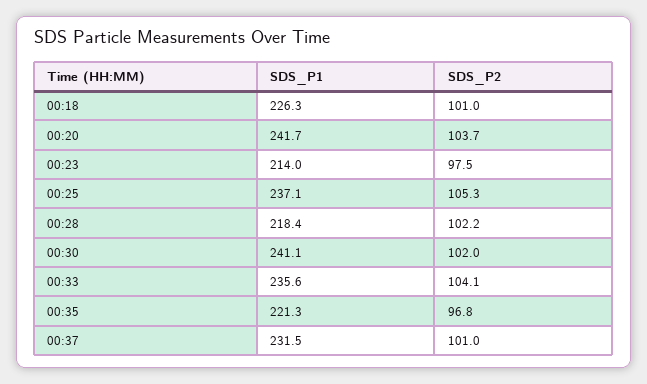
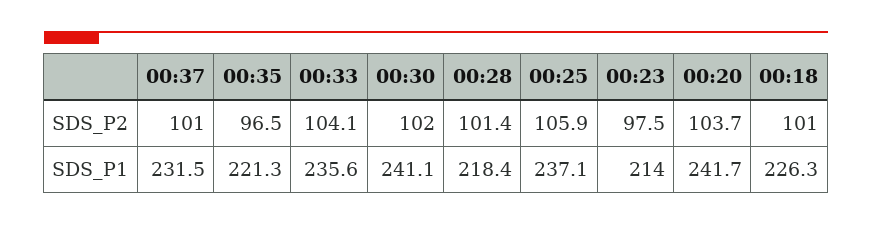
  {
    "SDS_P1": {
      "00:18": 226.3,
      "00:20": 241.7,
      "00:23": 214,
      "00:25": 237.1,
      "00:28": 218.4,
      "00:30": 241.1,
      "00:33": 235.6,
      "00:35": 221.3,
      "00:37": 231.5
    },
    "SDS_P2": {
      "00:18": 101,
      "00:20": 103.7,
      "00:23": 97.5,
-     "00:25": 105.3,
+     "00:25": 105.9,
-     "00:28": 102.2,
+     "00:28": 101.4,
      "00:30": 102,
      "00:33": 104.1,
-     "00:35": 96.8,
+     "00:35": 96.5,
      "00:37": 101
    }
  }

